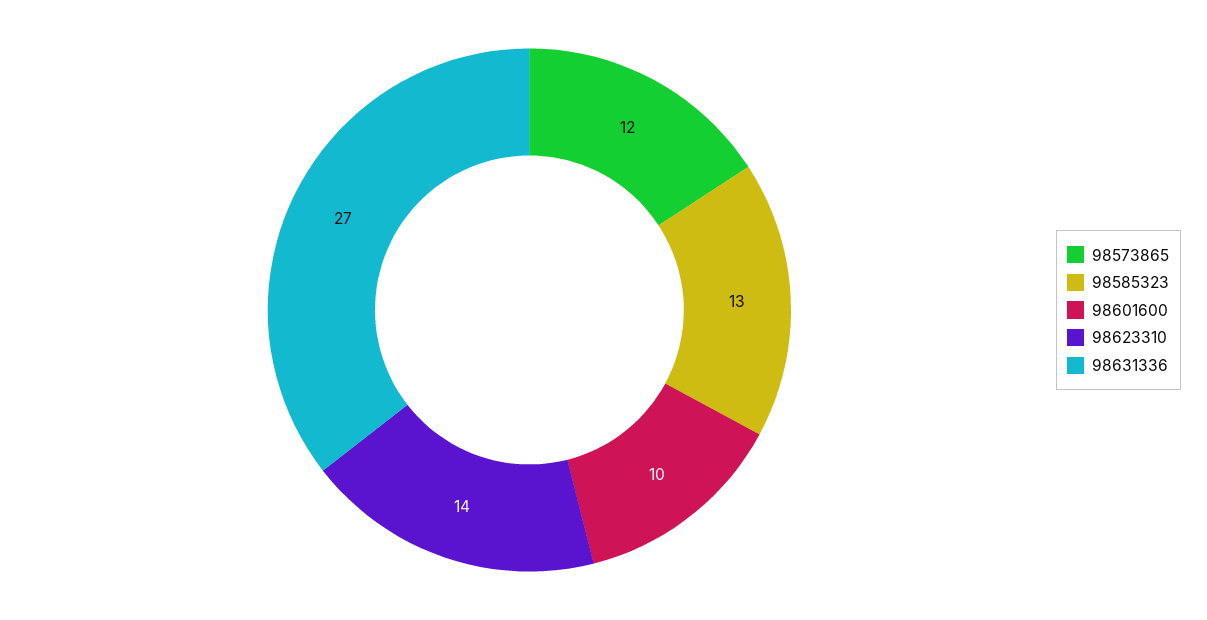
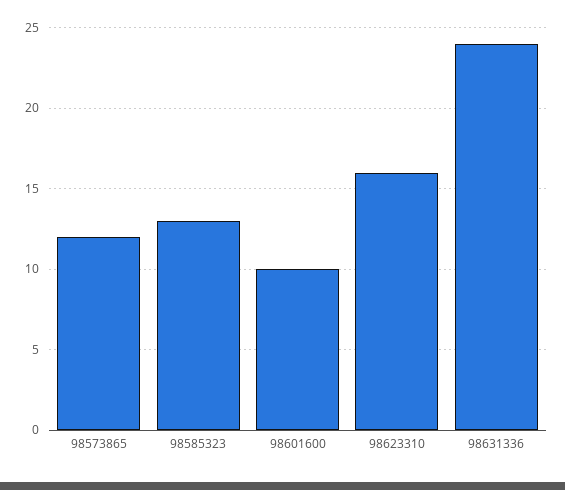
  {
    "98573865": 12,
    "98585323": 13,
    "98601600": 10,
-   "98623310": 14,
+   "98623310": 16,
-   "98631336": 27
+   "98631336": 24
  }

